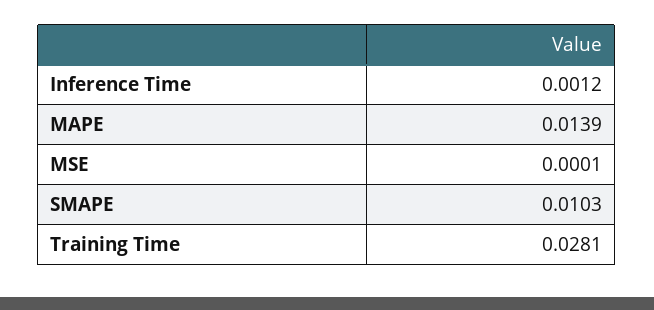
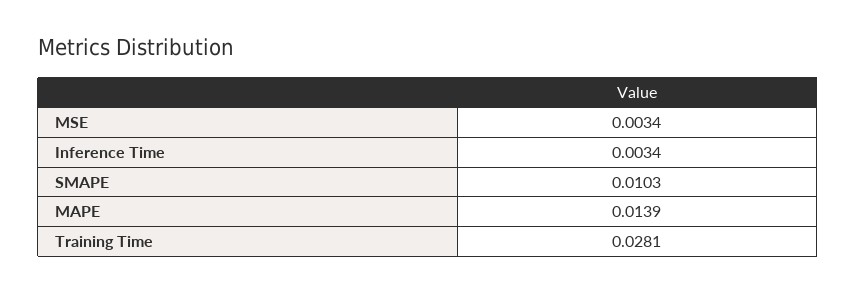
  {
-   "Inference Time": 0.0012,
+   "Inference Time": 0.0034,
    "MAPE": 0.0139,
-   "MSE": 0.0001,
+   "MSE": 0.0034,
    "SMAPE": 0.0103,
    "Training Time": 0.0281
  }

